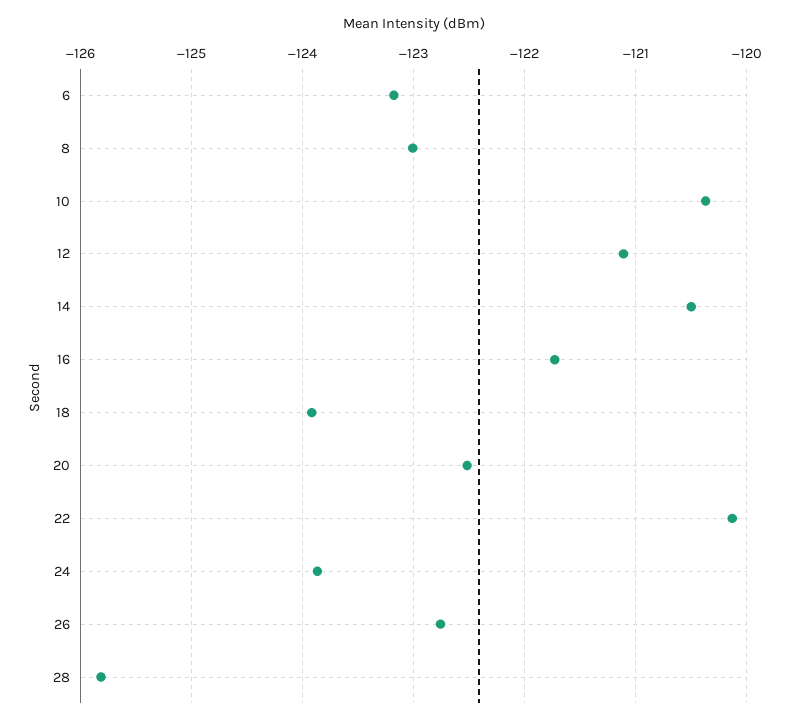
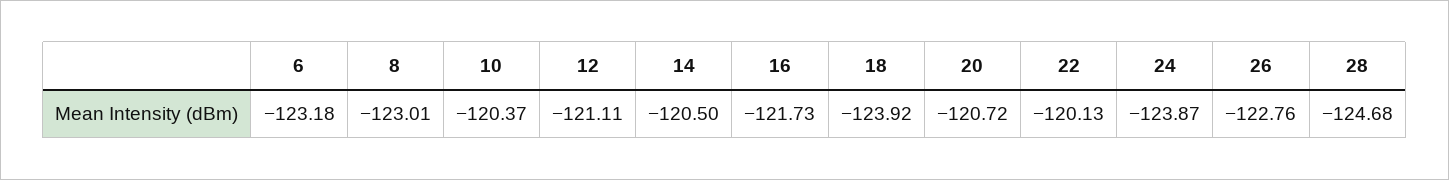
  {
    "6": -123.18,
    "8": -123.01,
    "10": -120.37,
    "12": -121.11,
    "14": -120.5,
    "16": -121.73,
    "18": -123.92,
-   "20": -122.5,
+   "20": -120.72,
    "22": -120.13,
    "24": -123.87,
    "26": -122.76,
-   "28": -125.8
+   "28": -124.68
  }

